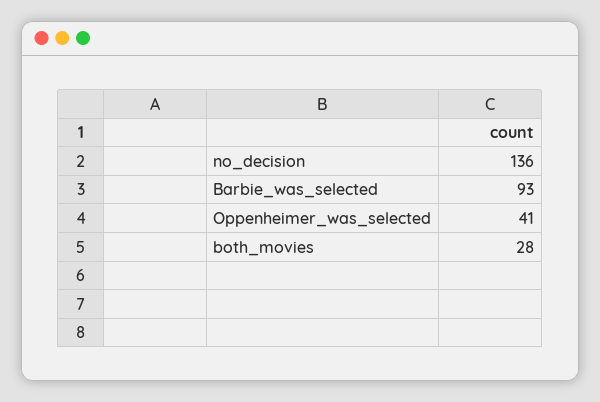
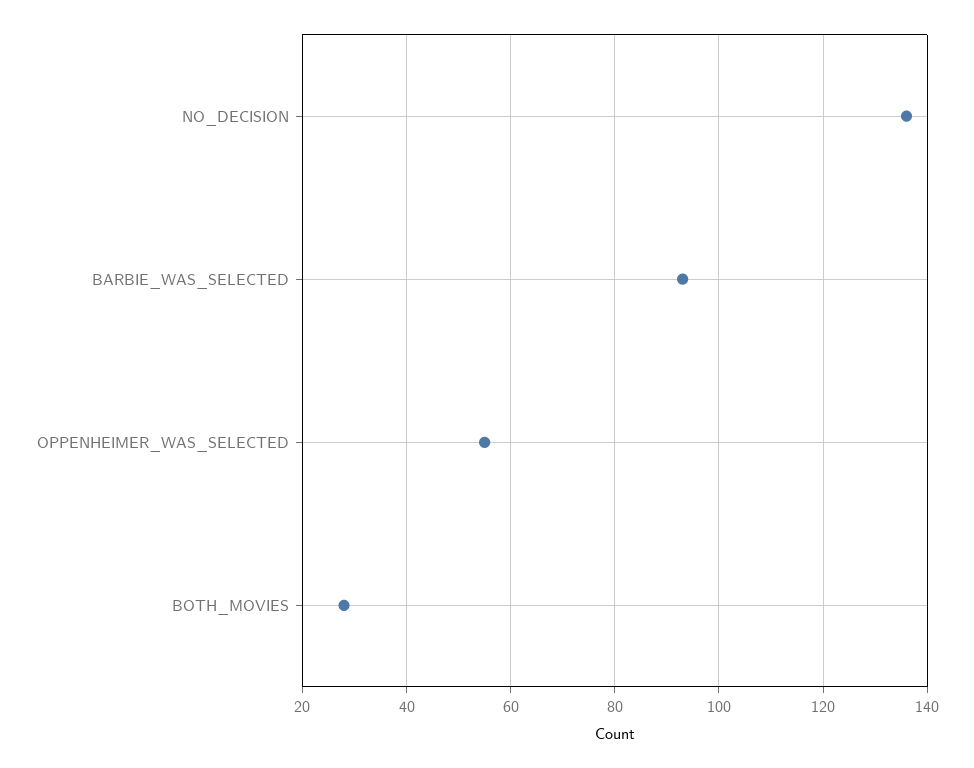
  {
    "no_decision": 136,
    "Barbie_was_selected": 93,
-   "Oppenheimer_was_selected": 41,
+   "Oppenheimer_was_selected": 55,
    "both_movies": 28
  }

